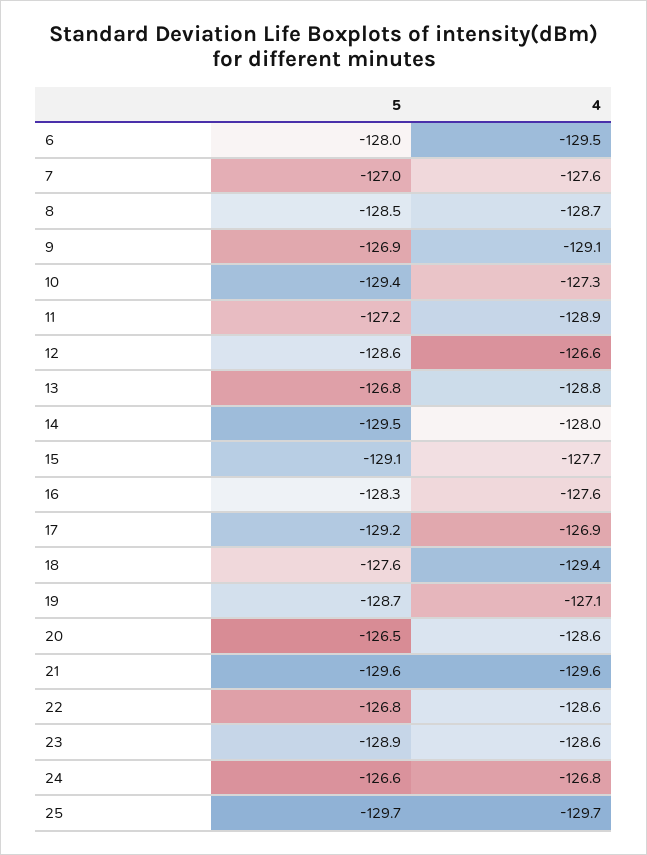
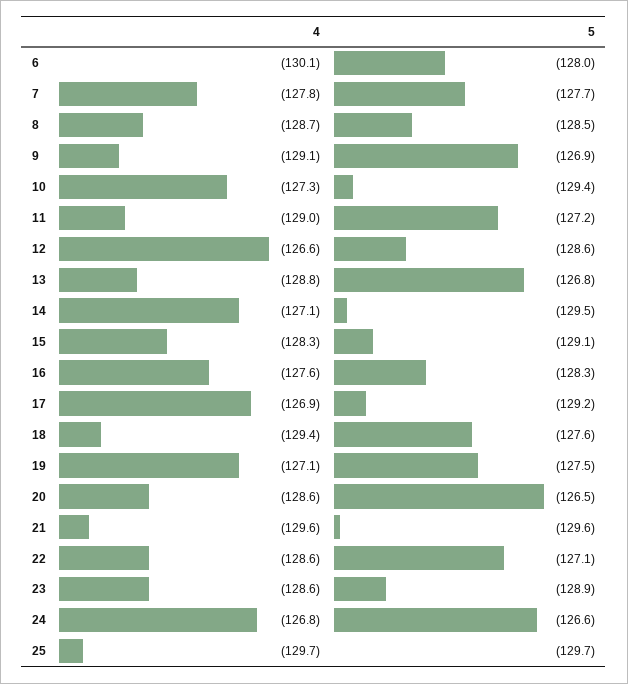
  {
    "5": {
      "6": -128,
-     "7": -127,
+     "7": -127.7,
      "8": -128.5,
      "9": -126.9,
      "10": -129.4,
      "11": -127.2,
      "12": -128.6,
      "13": -126.8,
      "14": -129.5,
      "15": -129.1,
      "16": -128.3,
      "17": -129.2,
      "18": -127.6,
-     "19": -128.7,
+     "19": -127.5,
      "20": -126.5,
      "21": -129.6,
-     "22": -126.8,
+     "22": -127.1,
      "23": -128.9,
      "24": -126.6,
      "25": -129.7
    },
    "4": {
-     "6": -129.5,
+     "6": -130.1,
-     "7": -127.6,
+     "7": -127.8,
      "8": -128.7,
      "9": -129.1,
      "10": -127.3,
-     "11": -128.9,
+     "11": -129,
      "12": -126.6,
      "13": -128.8,
-     "14": -128,
+     "14": -127.1,
-     "15": -127.7,
+     "15": -128.3,
      "16": -127.6,
      "17": -126.9,
      "18": -129.4,
      "19": -127.1,
      "20": -128.6,
      "21": -129.6,
      "22": -128.6,
      "23": -128.6,
      "24": -126.8,
      "25": -129.7
    }
  }

